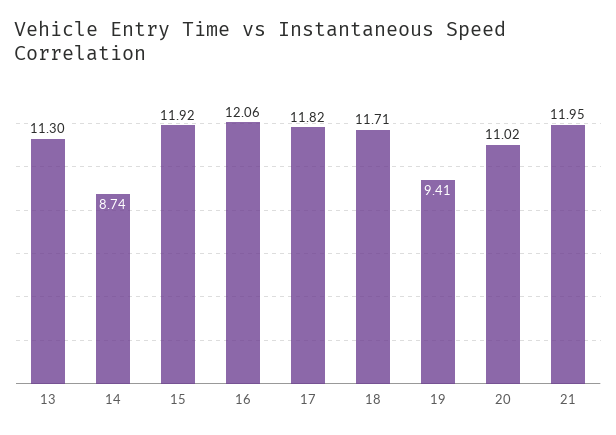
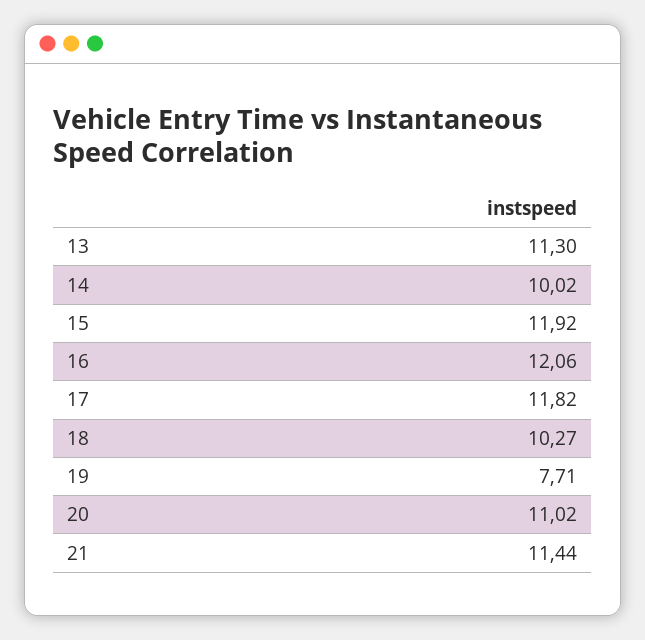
  {
    "13": 11.3,
-   "14": 8.74,
+   "14": 10.02,
    "15": 11.92,
    "16": 12.06,
    "17": 11.82,
-   "18": 11.71,
+   "18": 10.27,
-   "19": 9.41,
+   "19": 7.71,
    "20": 11.02,
-   "21": 11.95
+   "21": 11.44
  }

